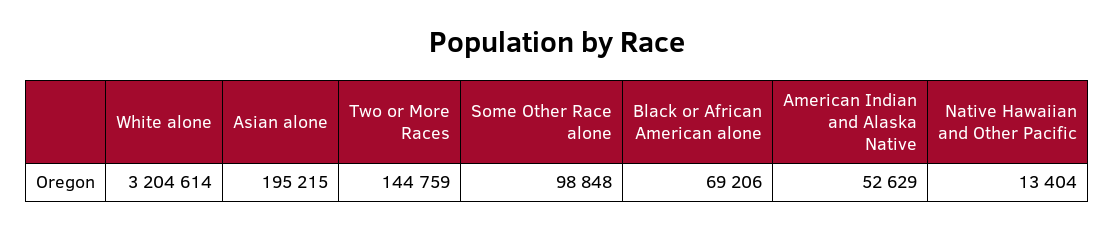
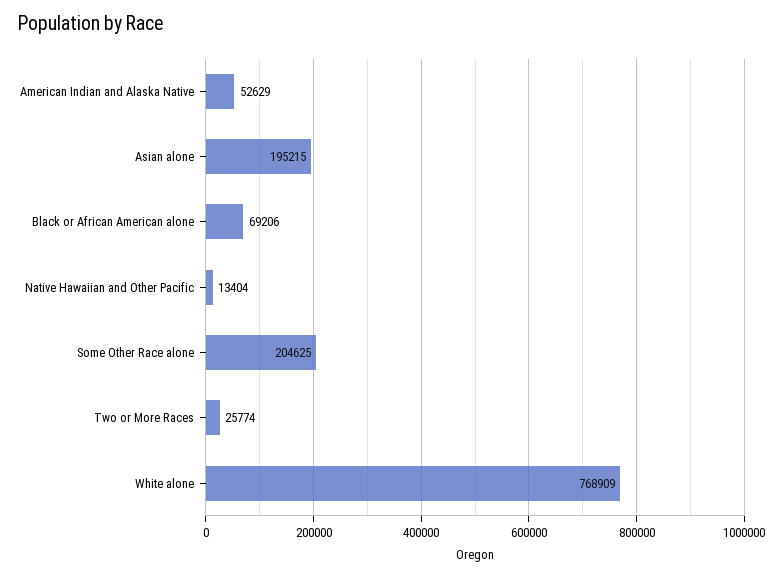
  {
-   "White alone": 3204614,
+   "White alone": 768909,
    "Asian alone": 195215,
-   "Two or More Races": 144759,
+   "Two or More Races": 25774,
-   "Some Other Race alone": 98848,
+   "Some Other Race alone": 204625,
    "Black or African American alone": 69206,
    "American Indian and Alaska Native": 52629,
    "Native Hawaiian and Other Pacific": 13404
  }

